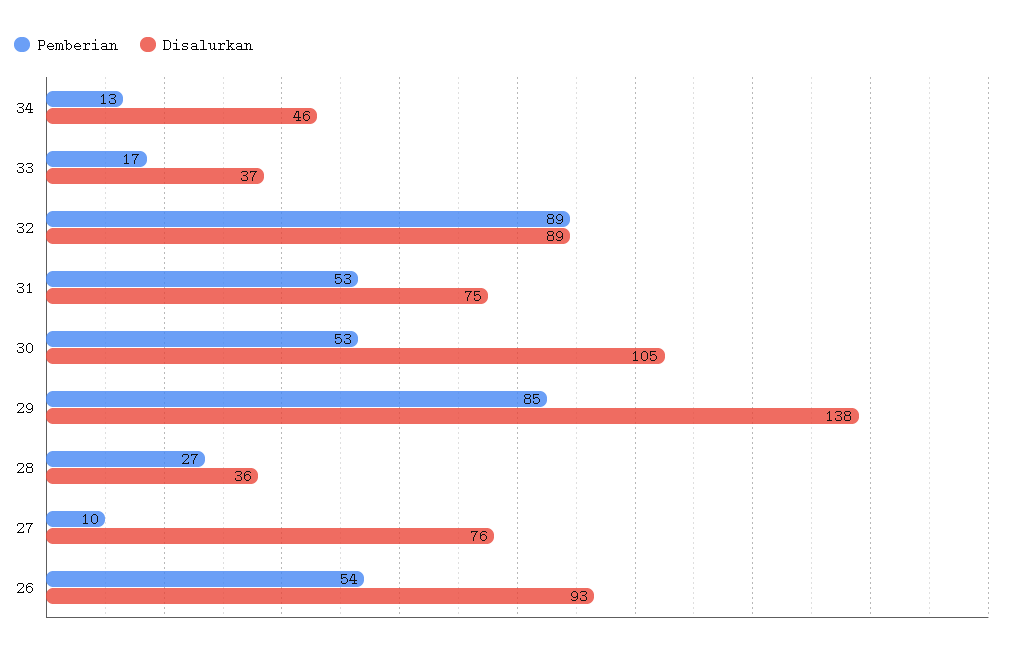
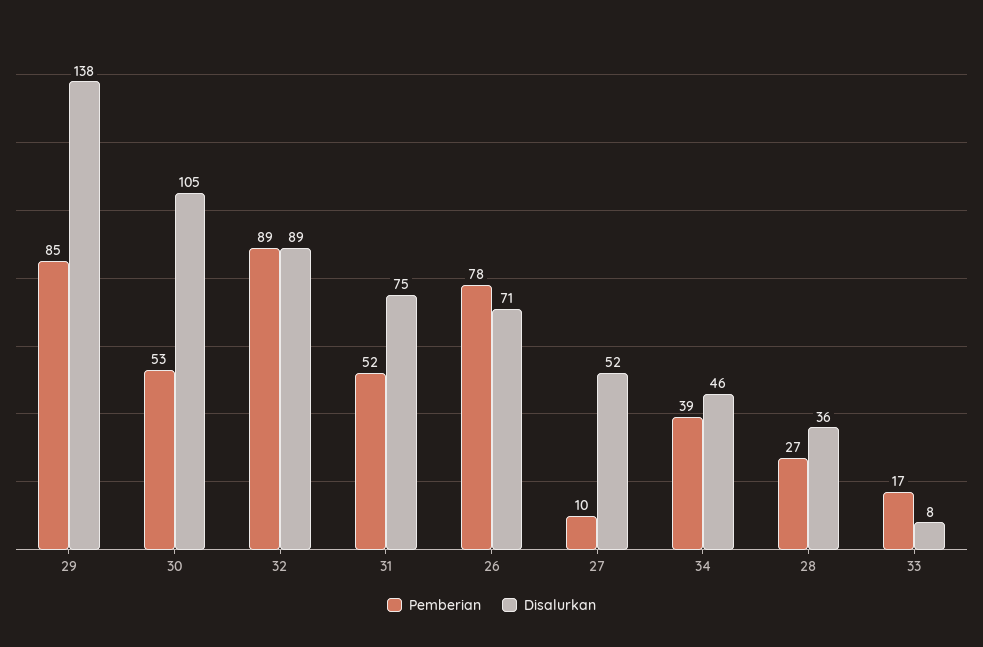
  {
    "Pemberian": {
-     "34": 13,
+     "34": 39,
      "33": 17,
      "32": 89,
-     "31": 53,
+     "31": 52,
      "30": 53,
      "29": 85,
      "28": 27,
      "27": 10,
-     "26": 54
+     "26": 78
    },
    "Disalurkan": {
      "34": 46,
-     "33": 37,
+     "33": 8,
      "32": 89,
      "31": 75,
      "30": 105,
      "29": 138,
      "28": 36,
-     "27": 76,
+     "27": 52,
-     "26": 93
+     "26": 71
    }
  }

